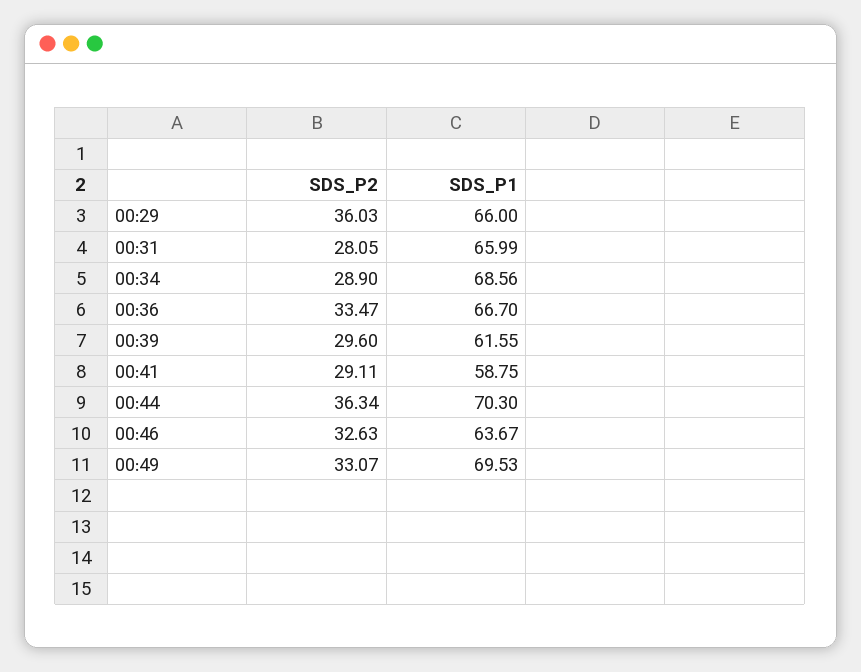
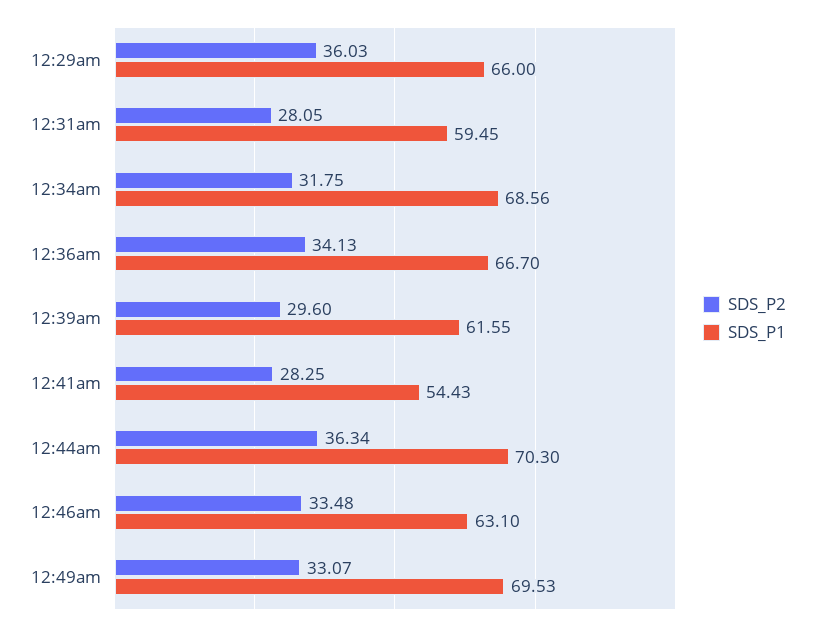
  {
    "SDS_P2": {
      "00:29": 36.03,
      "00:31": 28.05,
-     "00:34": 28.9,
+     "00:34": 31.75,
-     "00:36": 33.47,
+     "00:36": 34.13,
      "00:39": 29.6,
-     "00:41": 29.11,
+     "00:41": 28.25,
      "00:44": 36.34,
-     "00:46": 32.63,
+     "00:46": 33.48,
      "00:49": 33.07
    },
    "SDS_P1": {
      "00:29": 66,
-     "00:31": 65.99,
+     "00:31": 59.45,
      "00:34": 68.56,
      "00:36": 66.7,
      "00:39": 61.55,
-     "00:41": 58.75,
+     "00:41": 54.43,
      "00:44": 70.3,
-     "00:46": 63.67,
+     "00:46": 63.1,
      "00:49": 69.53
    }
  }

